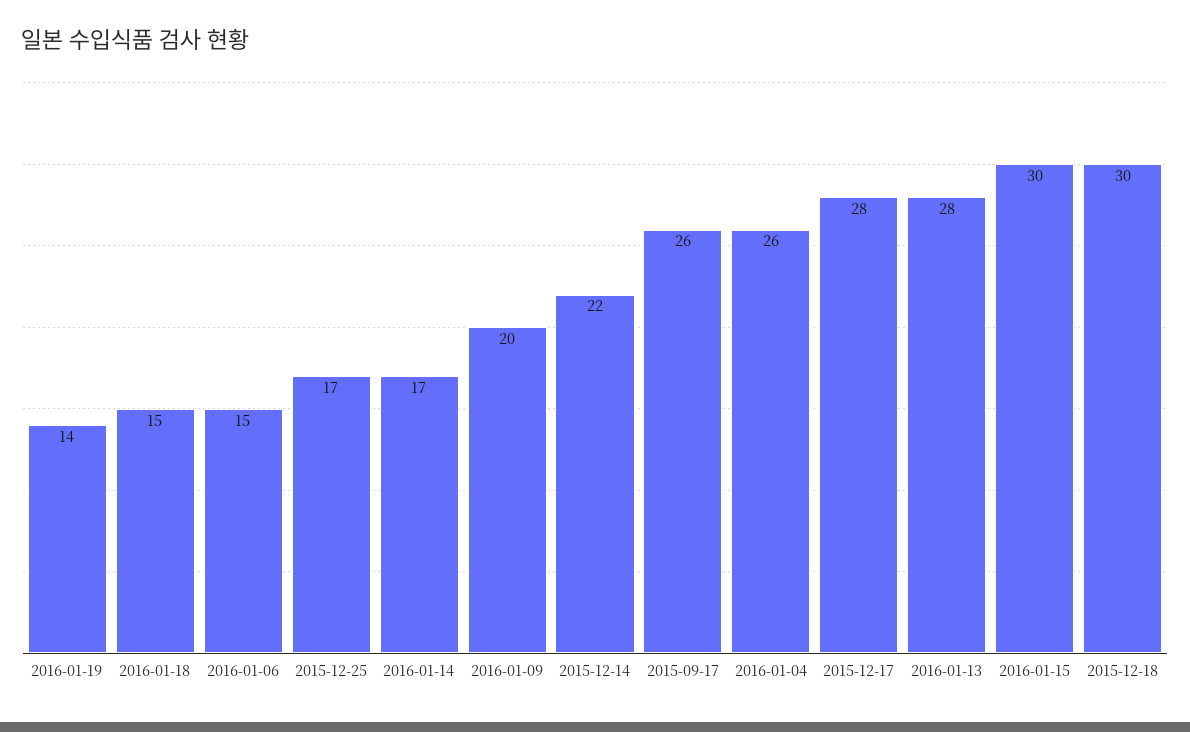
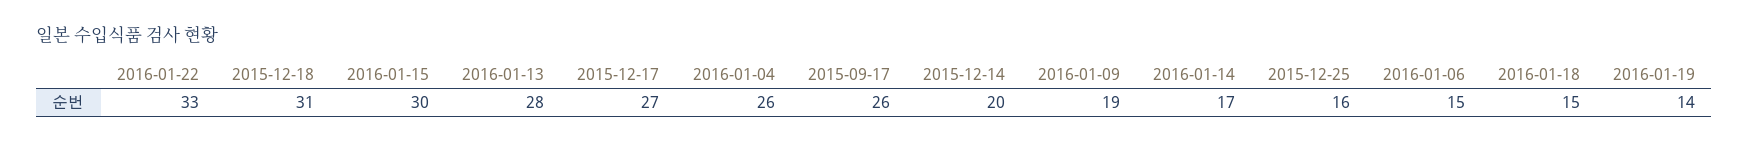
  {
    "2016-01-19": 14,
    "2016-01-18": 15,
    "2016-01-06": 15,
-   "2015-12-25": 17,
+   "2015-12-25": 16,
    "2016-01-14": 17,
-   "2016-01-09": 20,
+   "2016-01-09": 19,
-   "2015-12-14": 22,
+   "2015-12-14": 20,
    "2015-09-17": 26,
    "2016-01-04": 26,
-   "2015-12-17": 28,
+   "2015-12-17": 27,
    "2016-01-13": 28,
    "2016-01-15": 30,
-   "2015-12-18": 30
+   "2015-12-18": 31,
+   "2016-01-22": 33
  }

